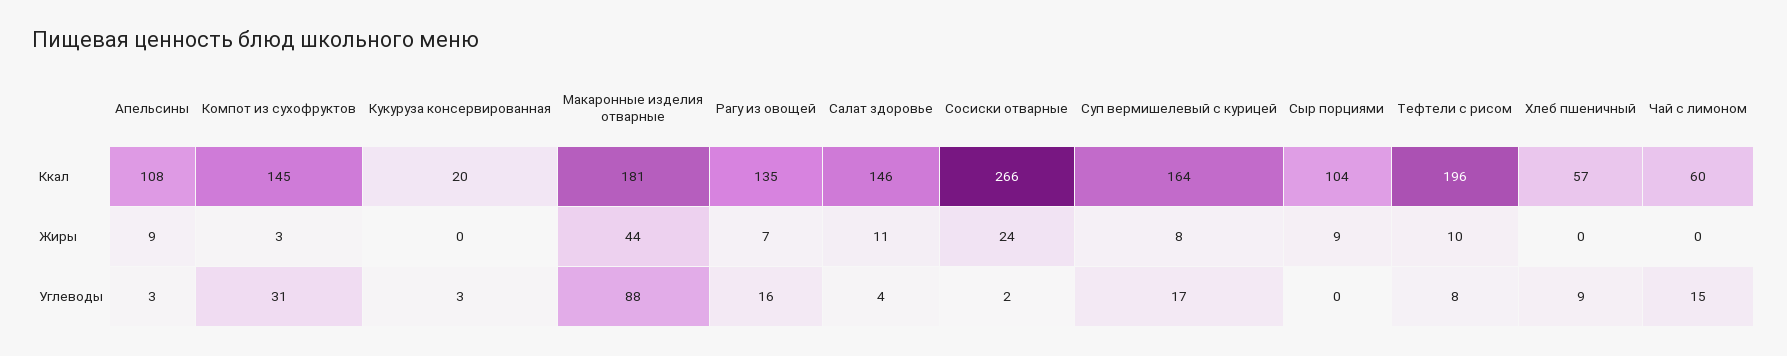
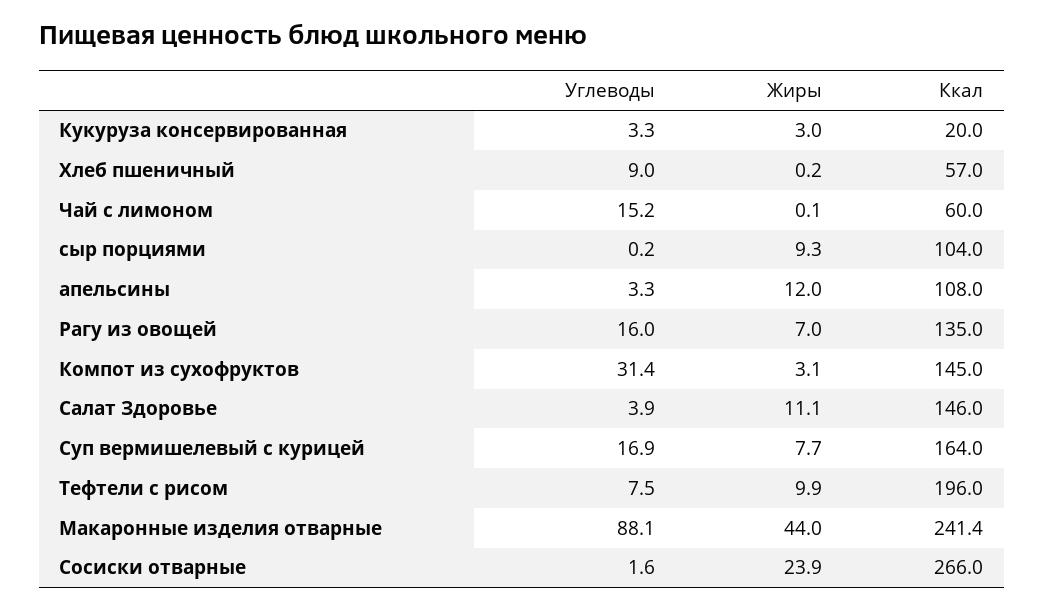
  {
    "Апельсины": {
      "Ккал": 108,
-     "Жиры": 9,
+     "Жиры": 12,
      "Углеводы": 3.3
    },
    "Компот из сухофруктов": {
      "Ккал": 145,
      "Жиры": 3.1,
      "Углеводы": 31.4
    },
    "Кукуруза консервированная": {
      "Ккал": 20,
-     "Жиры": 0,
+     "Жиры": 3,
      "Углеводы": 3.3
    },
    "Макаронные изделия отварные": {
-     "Ккал": 181,
+     "Ккал": 241.4,
      "Жиры": 44,
      "Углеводы": 88.1
    },
    "Рагу из овощей": {
      "Ккал": 135,
      "Жиры": 7,
      "Углеводы": 16
    },
    "Салат здоровье": {
      "Ккал": 146,
      "Жиры": 11.1,
      "Углеводы": 3.9
    },
    "Сосиски отварные": {
      "Ккал": 266,
      "Жиры": 23.9,
      "Углеводы": 1.6
    },
    "Суп вермишелевый с курицей": {
      "Ккал": 164,
      "Жиры": 7.7,
      "Углеводы": 16.9
    },
    "Сыр порциями": {
      "Ккал": 104,
      "Жиры": 9.3,
      "Углеводы": 0.2
    },
    "Тефтели с рисом": {
      "Ккал": 196,
      "Жиры": 9.9,
      "Углеводы": 7.5
    },
    "Хлеб пшеничный": {
      "Ккал": 57,
      "Жиры": 0.2,
      "Углеводы": 9
    },
    "Чай с лимоном": {
      "Ккал": 60,
      "Жиры": 0.1,
      "Углеводы": 15.2
    }
  }

